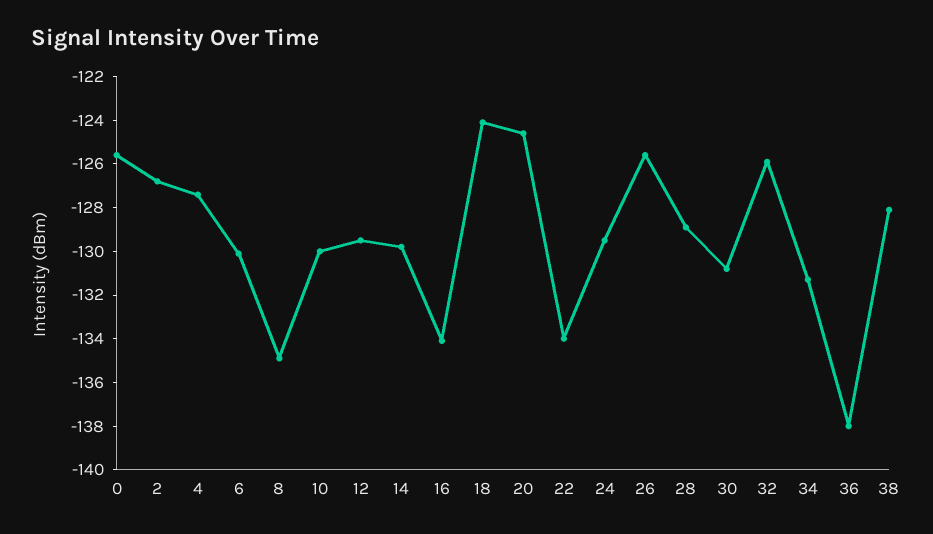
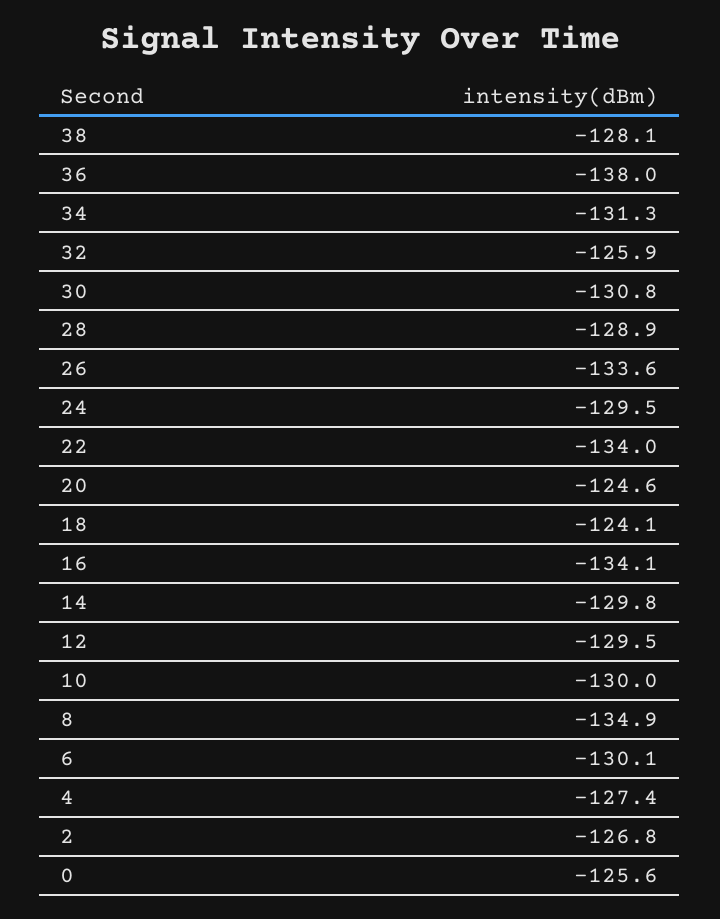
  {
    "0": -125.6,
    "2": -126.8,
    "4": -127.4,
    "6": -130.1,
    "8": -134.9,
    "10": -130,
    "12": -129.5,
    "14": -129.8,
    "16": -134.1,
    "18": -124.1,
    "20": -124.6,
    "22": -134,
    "24": -129.5,
-   "26": -125.5,
+   "26": -133.6,
    "28": -128.9,
    "30": -130.8,
    "32": -125.9,
    "34": -131.3,
    "36": -138,
    "38": -128.1
  }

